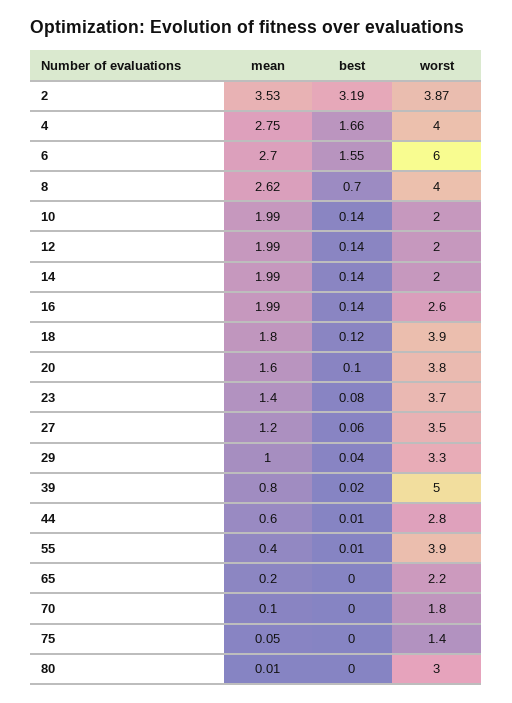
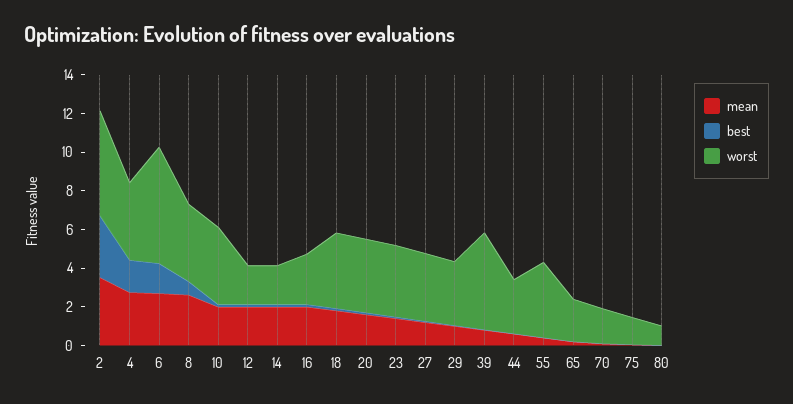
  {
    "mean": {
      "2": 3.53,
      "4": 2.75,
      "6": 2.7,
      "8": 2.62,
      "10": 1.99,
      "12": 1.99,
      "14": 1.99,
      "16": 1.99,
      "18": 1.8,
      "20": 1.6,
      "23": 1.4,
      "27": 1.2,
      "29": 1,
      "39": 0.8,
      "44": 0.6,
      "55": 0.4,
      "65": 0.2,
      "70": 0.1,
      "75": 0.05,
      "80": 0.01
    },
    "best": {
      "2": 3.19,
      "4": 1.66,
      "6": 1.55,
      "8": 0.7,
      "10": 0.14,
      "12": 0.14,
      "14": 0.14,
      "16": 0.14,
      "18": 0.12,
      "20": 0.1,
      "23": 0.08,
      "27": 0.06,
      "29": 0.04,
      "39": 0.02,
      "44": 0.01,
      "55": 0.01,
      "65": 0,
      "70": 0,
      "75": 0,
      "80": 0
    },
    "worst": {
-     "2": 3.87,
+     "2": 5.5,
      "4": 4,
      "6": 6,
      "8": 4,
-     "10": 2,
+     "10": 4,
      "12": 2,
      "14": 2,
      "16": 2.6,
      "18": 3.9,
      "20": 3.8,
      "23": 3.7,
      "27": 3.5,
      "29": 3.3,
      "39": 5,
      "44": 2.8,
      "55": 3.9,
      "65": 2.2,
      "70": 1.8,
      "75": 1.4,
-     "80": 3
+     "80": 1
    }
  }

